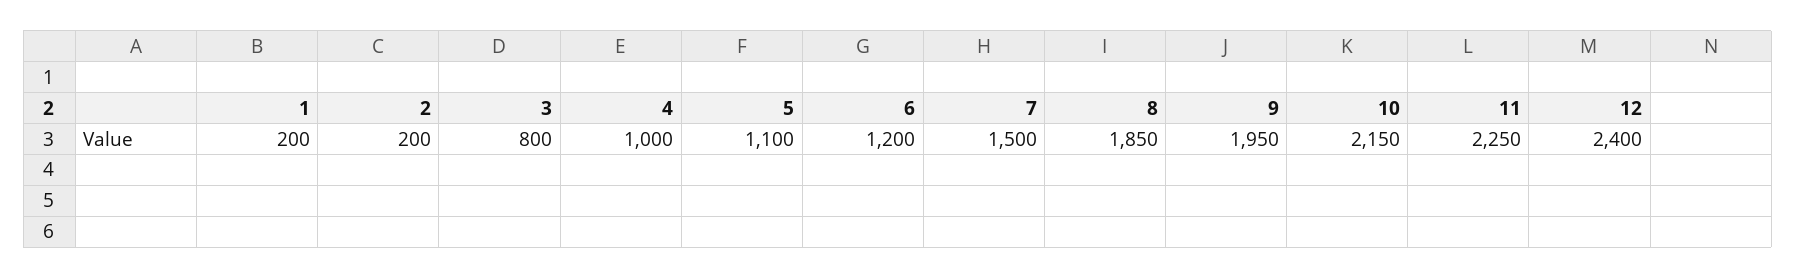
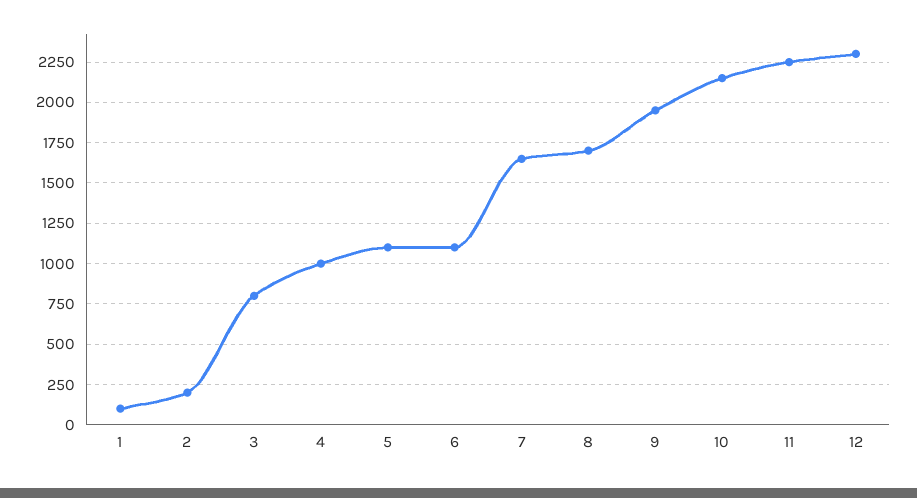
  {
-   "1": 200,
+   "1": 100,
    "2": 200,
    "3": 800,
    "4": 1000,
    "5": 1100,
-   "6": 1200,
+   "6": 1100,
-   "7": 1500,
+   "7": 1650,
-   "8": 1850,
+   "8": 1700,
    "9": 1950,
    "10": 2150,
    "11": 2250,
-   "12": 2400
+   "12": 2300
  }

